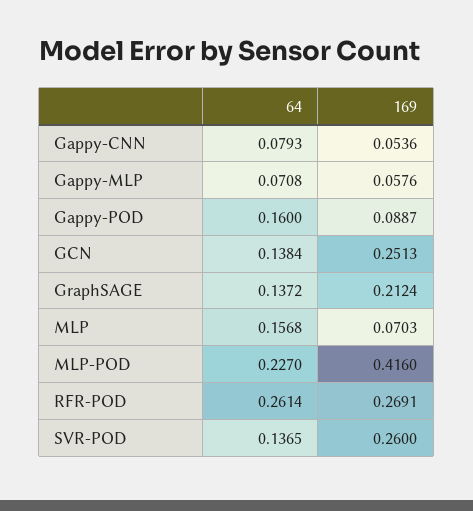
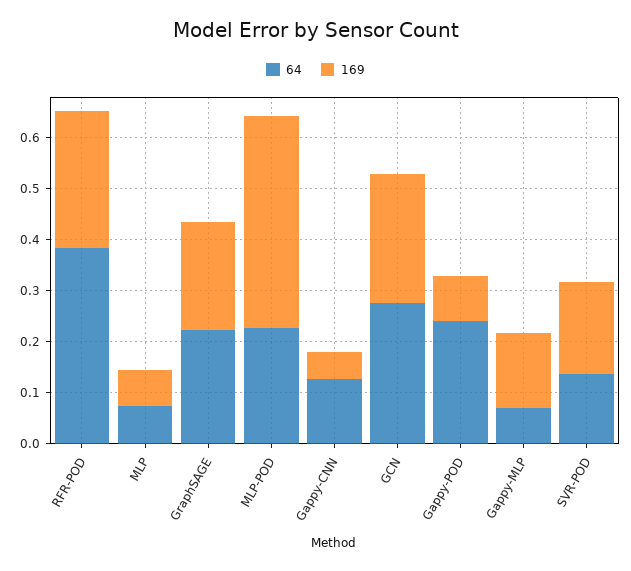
  {
    "64": {
-     "Gappy-CNN": 0.0793,
+     "Gappy-CNN": 0.12,
      "Gappy-MLP": 0.0708,
-     "Gappy-POD": 0.16,
+     "Gappy-POD": 0.24,
-     "GCN": 0.1384,
+     "GCN": 0.28,
-     "GraphSAGE": 0.1372,
+     "GraphSAGE": 0.22,
-     "MLP": 0.1568,
+     "MLP": 0.08,
      "MLP-POD": 0.227,
-     "RFR-POD": 0.2614,
+     "RFR-POD": 0.38,
      "SVR-POD": 0.1365
    },
    "169": {
      "Gappy-CNN": 0.0536,
-     "Gappy-MLP": 0.0576,
+     "Gappy-MLP": 0.14,
      "Gappy-POD": 0.0887,
      "GCN": 0.2513,
      "GraphSAGE": 0.2124,
      "MLP": 0.0703,
      "MLP-POD": 0.416,
      "RFR-POD": 0.2691,
-     "SVR-POD": 0.26
+     "SVR-POD": 0.18
    }
  }

